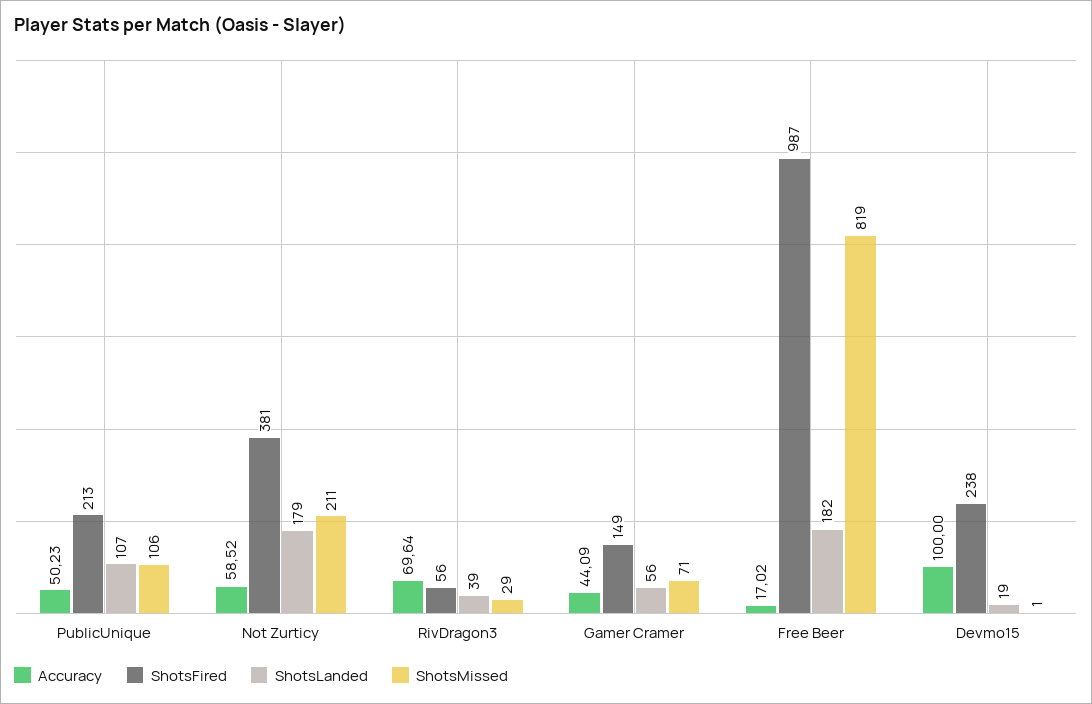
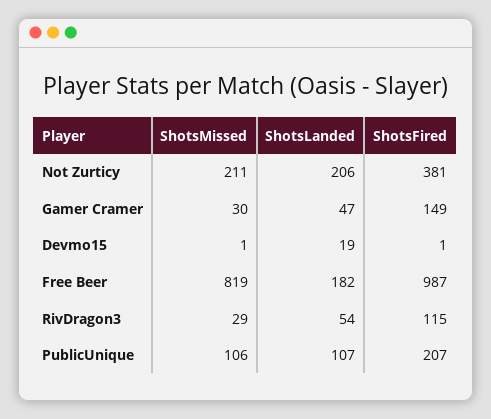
  {
-   "Accuracy": {
-     "PublicUnique": 50.23,
-     "Not Zurticy": 58.52,
-     "RivDragon3": 69.64,
-     "Gamer Cramer": 44.09,
-     "Free Beer": 17.02,
-     "Devmo15": 100
-   },
    "ShotsFired": {
-     "PublicUnique": 213,
+     "PublicUnique": 207,
      "Not Zurticy": 381,
-     "RivDragon3": 56,
+     "RivDragon3": 115,
      "Gamer Cramer": 149,
      "Free Beer": 987,
-     "Devmo15": 238
+     "Devmo15": 1
    },
    "ShotsLanded": {
      "PublicUnique": 107,
-     "Not Zurticy": 179,
+     "Not Zurticy": 206,
-     "RivDragon3": 39,
+     "RivDragon3": 54,
-     "Gamer Cramer": 56,
+     "Gamer Cramer": 47,
      "Free Beer": 182,
      "Devmo15": 19
    },
    "ShotsMissed": {
      "PublicUnique": 106,
      "Not Zurticy": 211,
      "RivDragon3": 29,
-     "Gamer Cramer": 71,
+     "Gamer Cramer": 30,
      "Free Beer": 819,
      "Devmo15": 1
    }
  }

